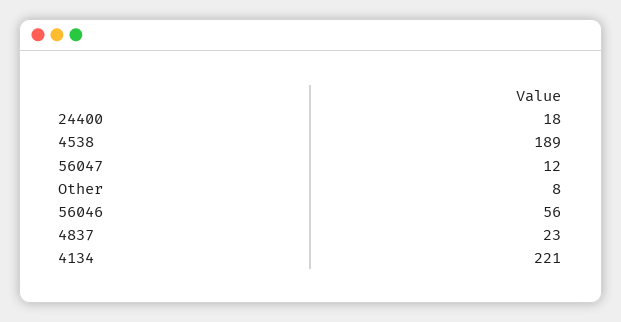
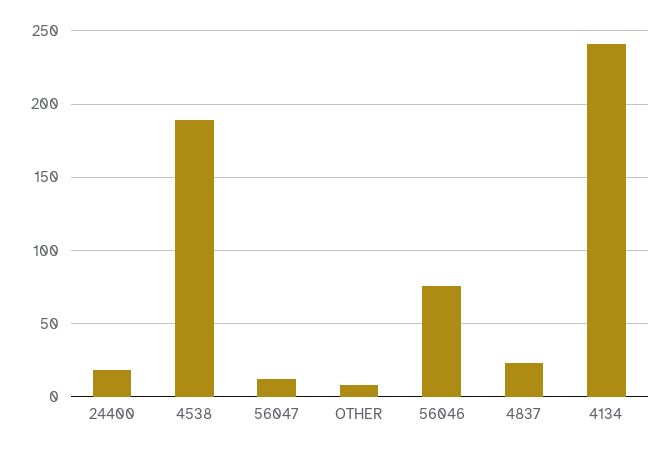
  {
    "24400": 18,
    "4538": 189,
    "56047": 12,
    "Other": 8,
-   "56046": 56,
+   "56046": 75,
    "4837": 23,
-   "4134": 221
+   "4134": 240
  }

